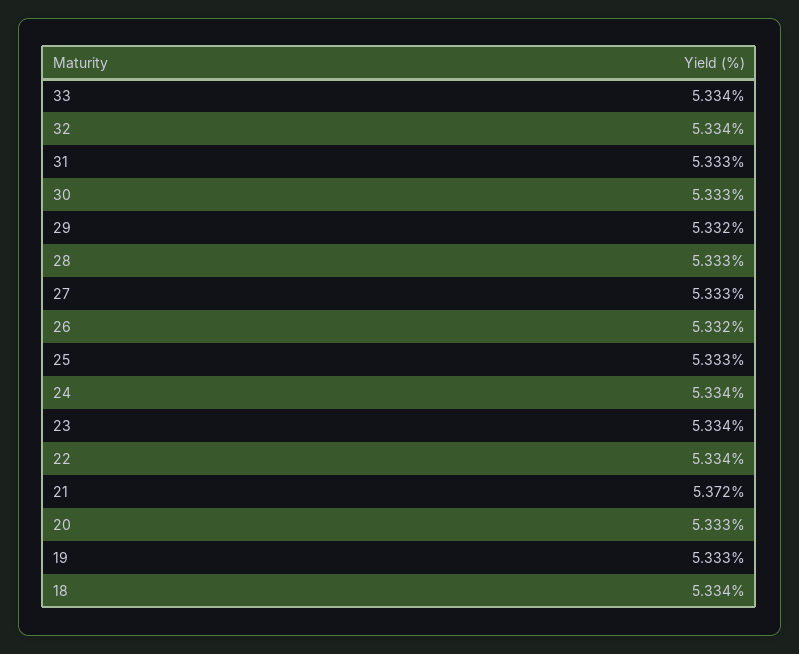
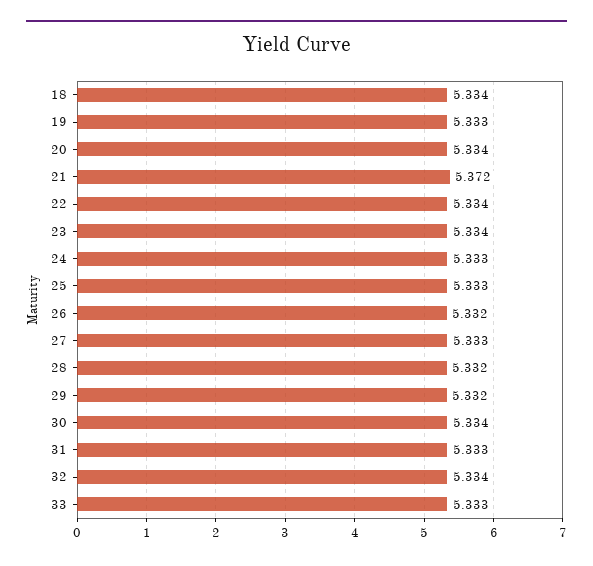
  {
-   "33": 5.334,
+   "33": 5.333,
    "32": 5.334,
    "31": 5.333,
-   "30": 5.333,
+   "30": 5.334,
    "29": 5.332,
-   "28": 5.333,
+   "28": 5.332,
    "27": 5.333,
    "26": 5.332,
    "25": 5.333,
-   "24": 5.334,
+   "24": 5.333,
    "23": 5.334,
    "22": 5.334,
    "21": 5.372,
-   "20": 5.333,
+   "20": 5.334,
    "19": 5.333,
    "18": 5.334
  }

